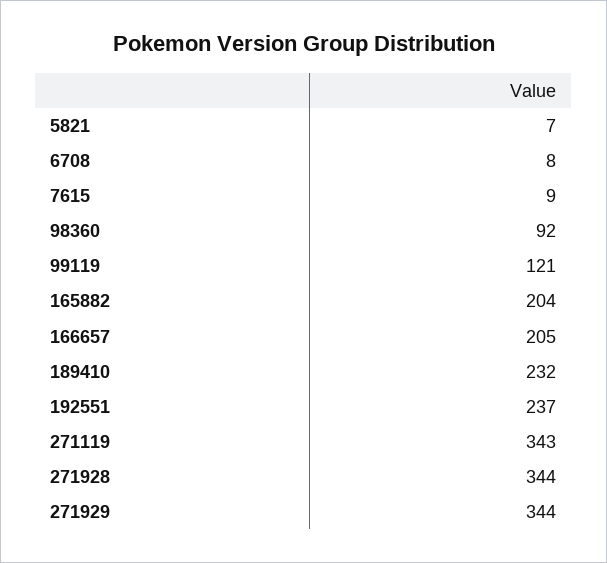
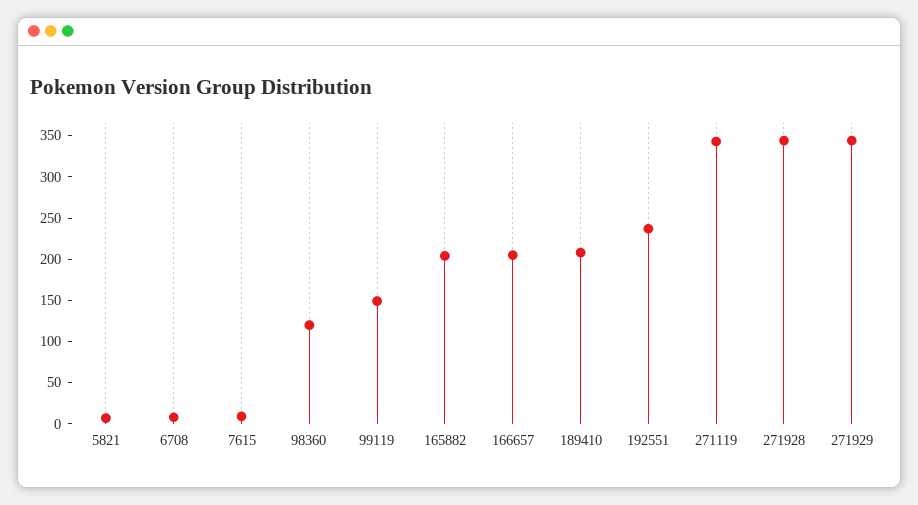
  {
    "5821": 7,
    "6708": 8,
    "7615": 9,
-   "98360": 92,
+   "98360": 120,
-   "99119": 121,
+   "99119": 150,
    "165882": 204,
    "166657": 205,
-   "189410": 232,
+   "189410": 210,
    "192551": 237,
    "271119": 343,
    "271928": 344,
    "271929": 344
  }

